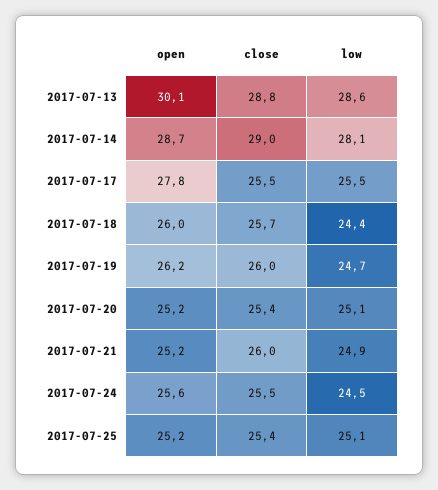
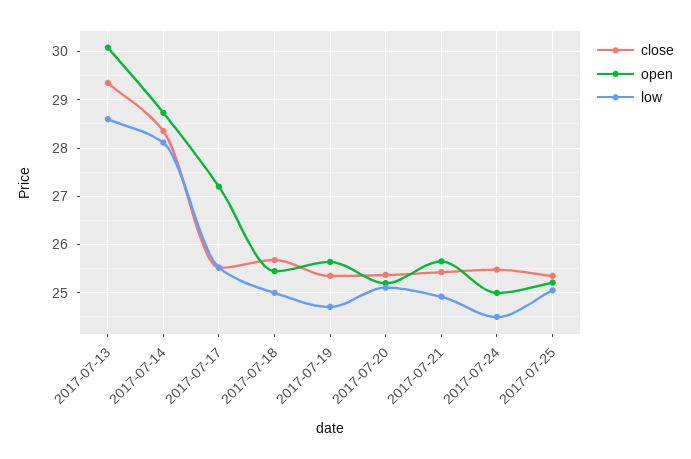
  {
    "open": {
      "2017-07-13": 30.1,
      "2017-07-14": 28.7,
-     "2017-07-17": 27.8,
+     "2017-07-17": 27.2,
-     "2017-07-18": 26,
+     "2017-07-18": 25.4,
-     "2017-07-19": 26.2,
+     "2017-07-19": 25.6,
      "2017-07-20": 25.2,
-     "2017-07-21": 25.2,
+     "2017-07-21": 25.6,
-     "2017-07-24": 25.6,
+     "2017-07-24": 25,
      "2017-07-25": 25.2
    },
    "close": {
-     "2017-07-13": 28.8,
+     "2017-07-13": 29.4,
-     "2017-07-14": 29,
+     "2017-07-14": 28.4,
      "2017-07-17": 25.5,
      "2017-07-18": 25.7,
-     "2017-07-19": 26,
+     "2017-07-19": 25.4,
      "2017-07-20": 25.4,
-     "2017-07-21": 26,
+     "2017-07-21": 25.4,
      "2017-07-24": 25.5,
      "2017-07-25": 25.4
    },
    "low": {
      "2017-07-13": 28.6,
      "2017-07-14": 28.1,
      "2017-07-17": 25.5,
-     "2017-07-18": 24.4,
+     "2017-07-18": 25,
      "2017-07-19": 24.7,
      "2017-07-20": 25.1,
      "2017-07-21": 24.9,
      "2017-07-24": 24.5,
      "2017-07-25": 25.1
    }
  }

